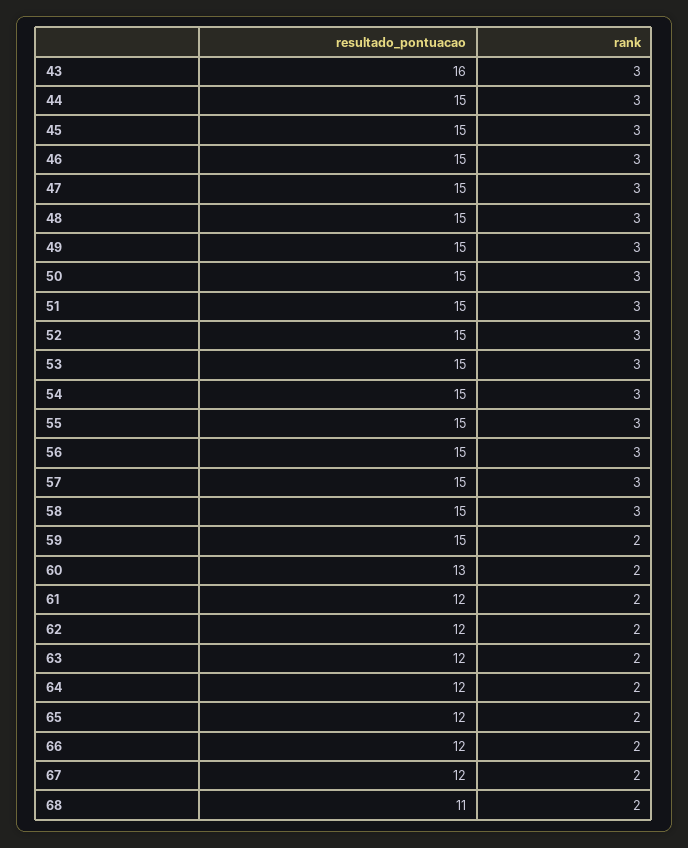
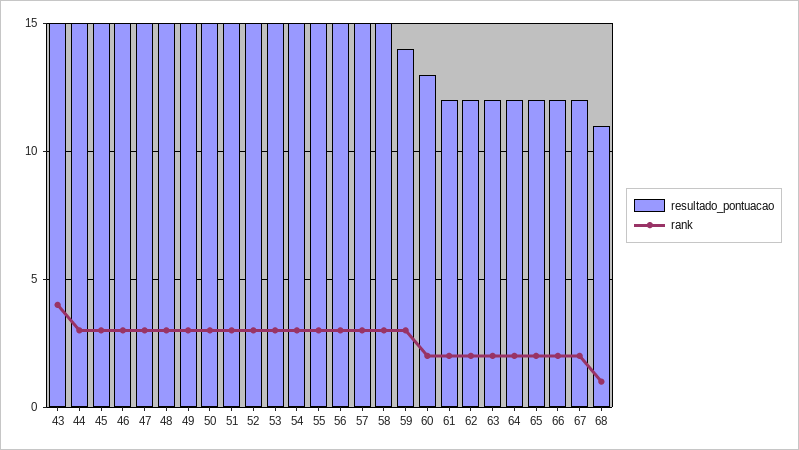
  {
    "resultado_pontuacao": {
-     "43": 16,
+     "43": 15,
      "44": 15,
      "45": 15,
      "46": 15,
      "47": 15,
      "48": 15,
      "49": 15,
      "50": 15,
      "51": 15,
      "52": 15,
      "53": 15,
      "54": 15,
      "55": 15,
      "56": 15,
      "57": 15,
      "58": 15,
-     "59": 15,
+     "59": 14,
      "60": 13,
      "61": 12,
      "62": 12,
      "63": 12,
      "64": 12,
      "65": 12,
      "66": 12,
      "67": 12,
      "68": 11
    },
    "rank": {
-     "43": 3,
+     "43": 4,
      "44": 3,
      "45": 3,
      "46": 3,
      "47": 3,
      "48": 3,
      "49": 3,
      "50": 3,
      "51": 3,
      "52": 3,
      "53": 3,
      "54": 3,
      "55": 3,
      "56": 3,
      "57": 3,
      "58": 3,
-     "59": 2,
+     "59": 3,
      "60": 2,
      "61": 2,
      "62": 2,
      "63": 2,
      "64": 2,
      "65": 2,
      "66": 2,
      "67": 2,
-     "68": 2
+     "68": 1
    }
  }

